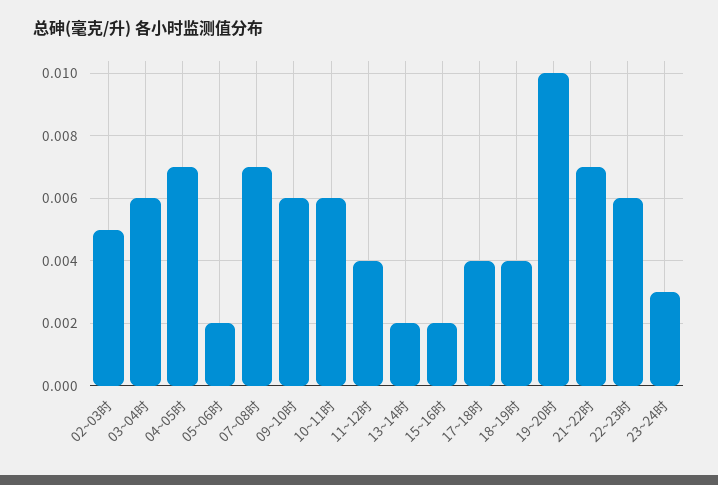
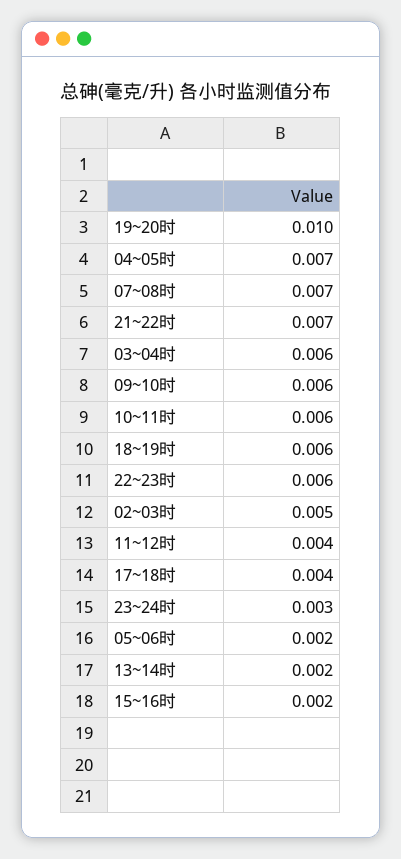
  {
    "02~03时": 0.005,
    "03~04时": 0.006,
    "04~05时": 0.007,
    "05~06时": 0.002,
    "07~08时": 0.007,
    "09~10时": 0.006,
    "10~11时": 0.006,
    "11~12时": 0.004,
    "13~14时": 0.002,
    "15~16时": 0.002,
    "17~18时": 0.004,
-   "18~19时": 0.004,
+   "18~19时": 0.006,
    "19~20时": 0.01,
    "21~22时": 0.007,
    "22~23时": 0.006,
    "23~24时": 0.003
  }

